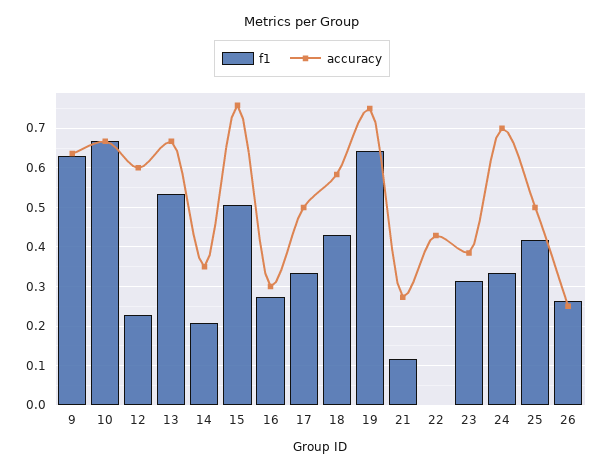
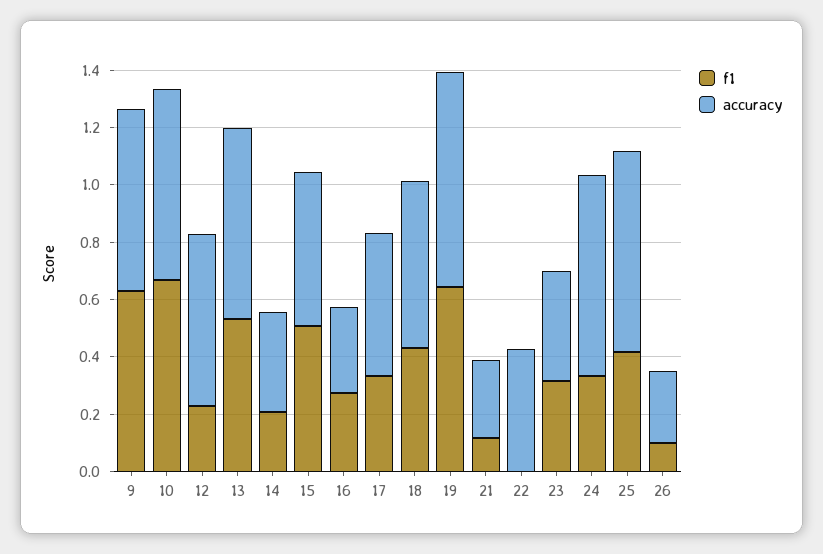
  {
    "f1": {
      "9": 0.64,
      "10": 0.66,
      "12": 0.22,
      "13": 0.54,
      "14": 0.2,
      "15": 0.5,
      "16": 0.28,
      "17": 0.34,
      "18": 0.44,
      "19": 0.64,
      "21": 0.12,
      "22": 0,
      "23": 0.32,
      "24": 0.34,
      "25": 0.42,
-     "26": 0.26
+     "26": 0.1
    },
    "accuracy": {
      "9": 0.64,
      "10": 0.66,
      "12": 0.6,
      "13": 0.66,
      "14": 0.36,
-     "15": 0.76,
+     "15": 0.55,
      "16": 0.3,
      "17": 0.5,
      "18": 0.58,
      "19": 0.76,
      "21": 0.28,
      "22": 0.42,
      "23": 0.38,
      "24": 0.7,
-     "25": 0.5,
+     "25": 0.7,
      "26": 0.26
    }
  }

